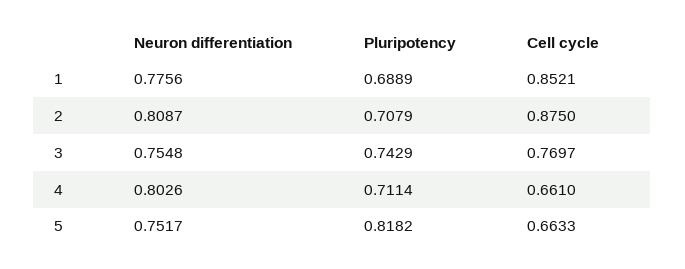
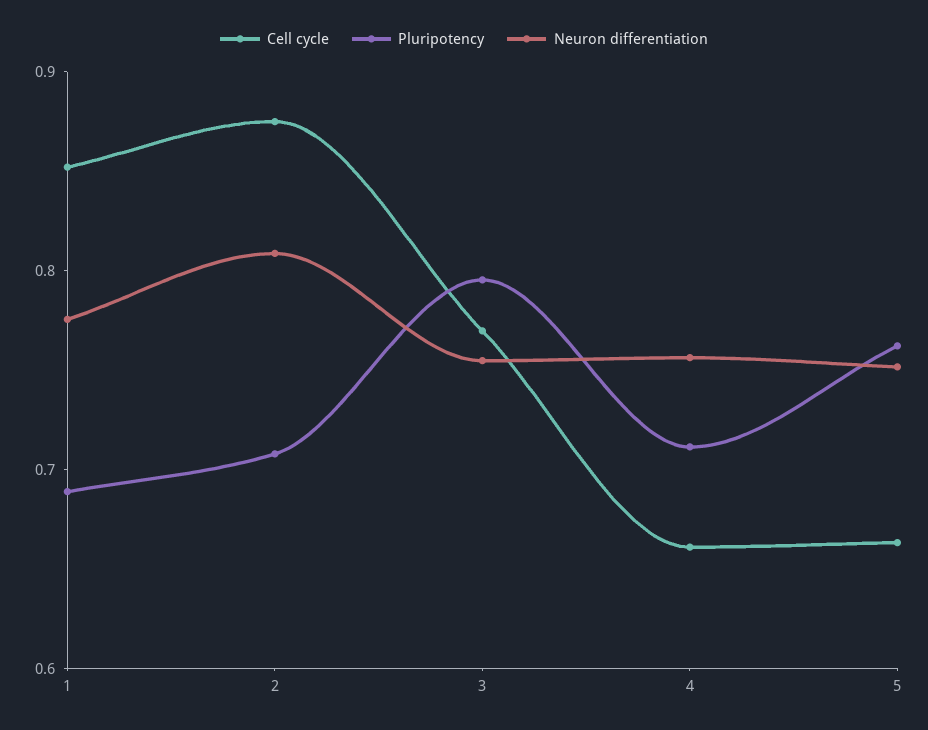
  {
    "Neuron differentiation": {
      "1": 0.7756,
      "2": 0.8087,
      "3": 0.7548,
-     "4": 0.8026,
+     "4": 0.76,
      "5": 0.7517
    },
    "Pluripotency": {
      "1": 0.6889,
      "2": 0.7079,
-     "3": 0.7429,
+     "3": 0.8,
      "4": 0.7114,
-     "5": 0.8182
+     "5": 0.76
    },
    "Cell cycle": {
      "1": 0.8521,
      "2": 0.875,
      "3": 0.7697,
      "4": 0.661,
      "5": 0.6633
    }
  }

